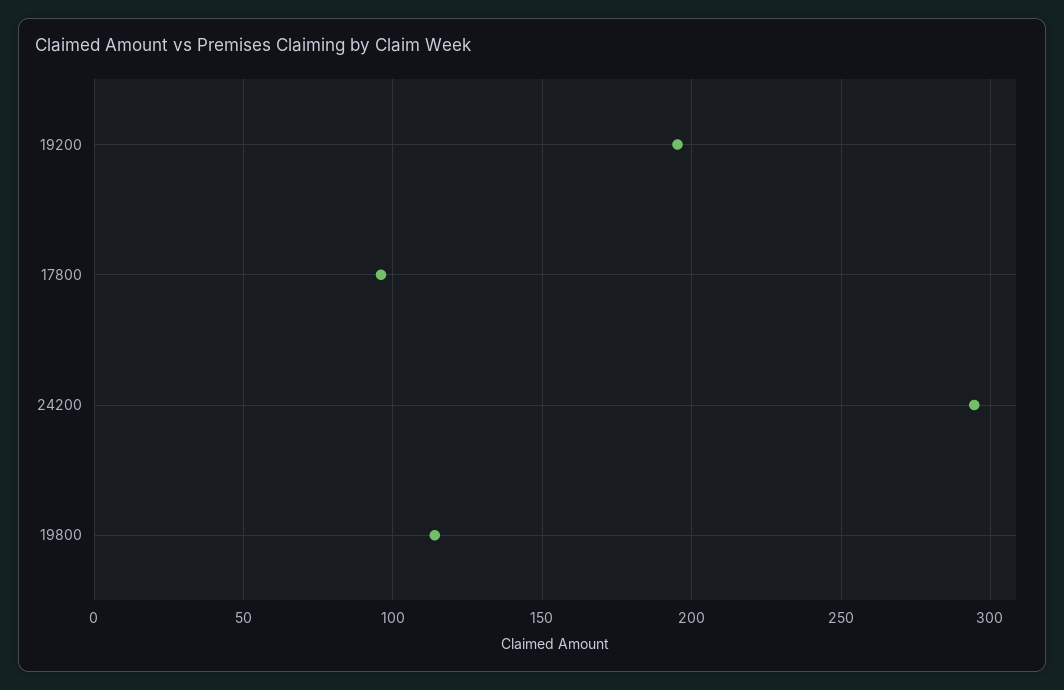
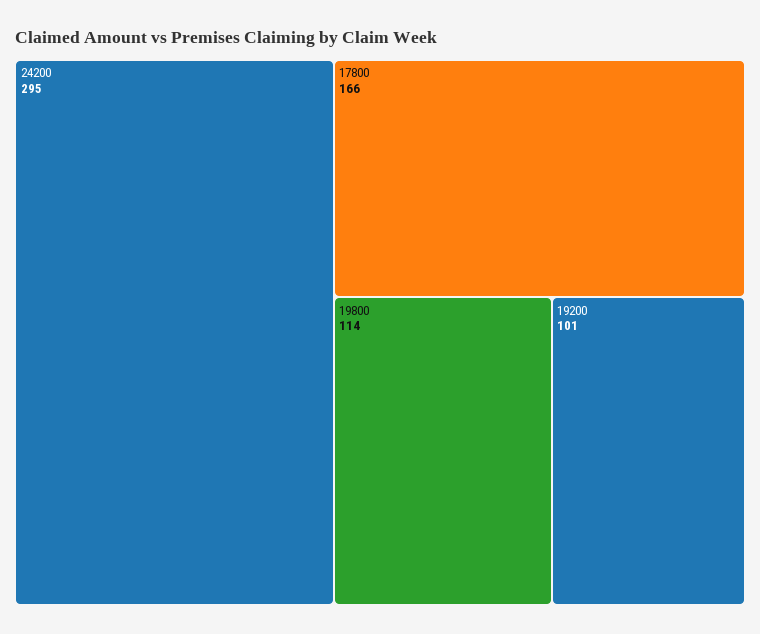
  {
-   "19200": 195,
+   "19200": 101,
-   "17800": 95,
+   "17800": 166,
    "24200": 295,
    "19800": 114
  }

